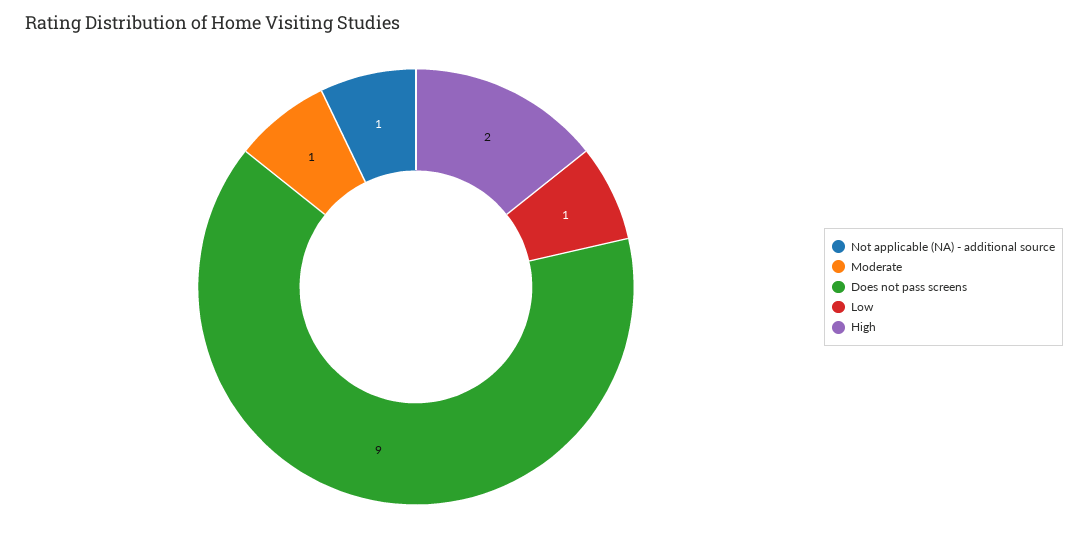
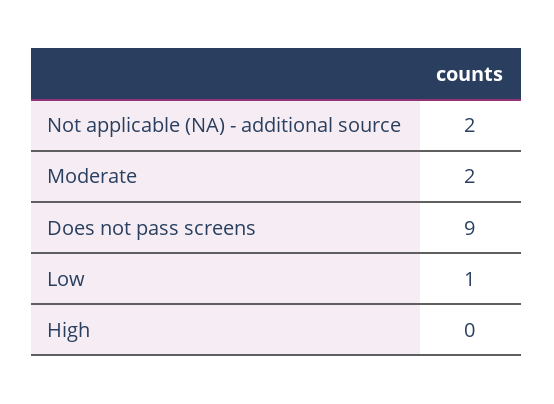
  {
-   "Not applicable (NA) - additional source": 1,
+   "Not applicable (NA) - additional source": 2,
-   "Moderate": 1,
+   "Moderate": 2,
    "Does not pass screens": 9,
    "Low": 1,
-   "High": 2
+   "High": 0
  }

